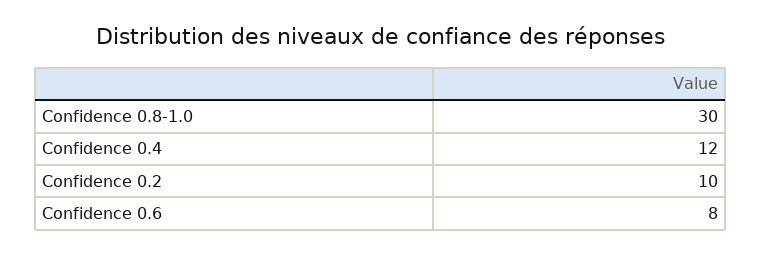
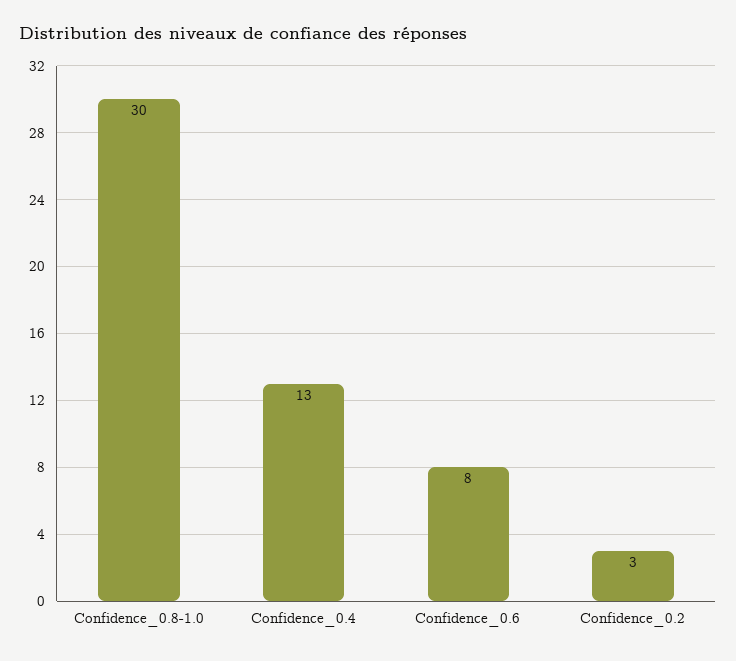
  {
    "Confidence 0.8-1.0": 30,
-   "Confidence 0.4": 12,
+   "Confidence 0.4": 13,
-   "Confidence 0.2": 10,
+   "Confidence 0.2": 3,
    "Confidence 0.6": 8
  }

